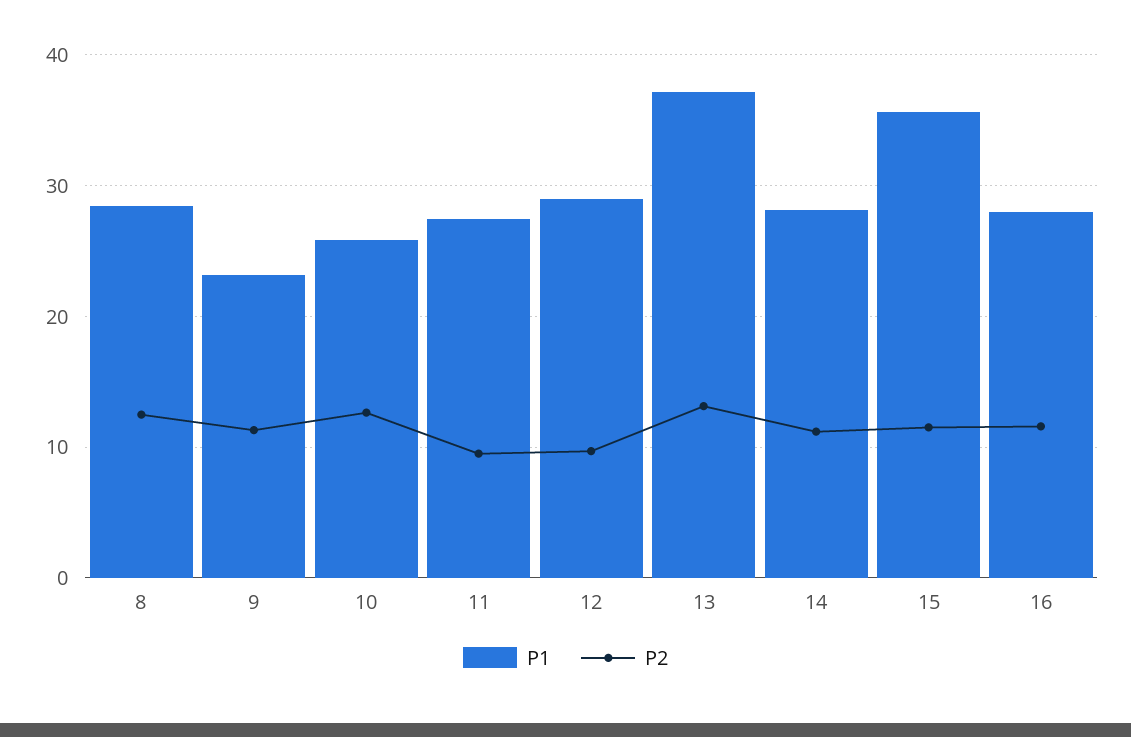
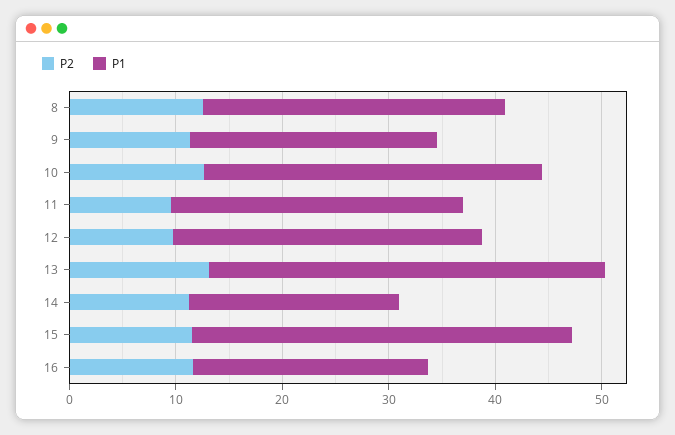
  {
    "P1": {
      "8": 28,
      "9": 23,
-     "10": 26,
+     "10": 32,
      "11": 27,
      "12": 29,
      "13": 37,
-     "14": 28,
+     "14": 20,
      "15": 36,
-     "16": 28
+     "16": 22
    },
    "P2": {
      "8": 13,
      "9": 11,
      "10": 13,
      "11": 10,
      "12": 10,
      "13": 13,
      "14": 11,
      "15": 12,
      "16": 12
    }
  }

